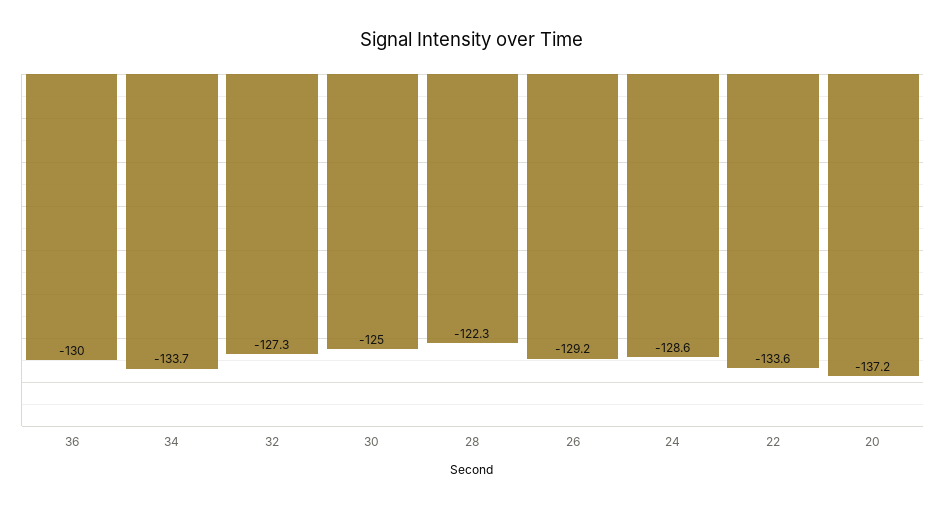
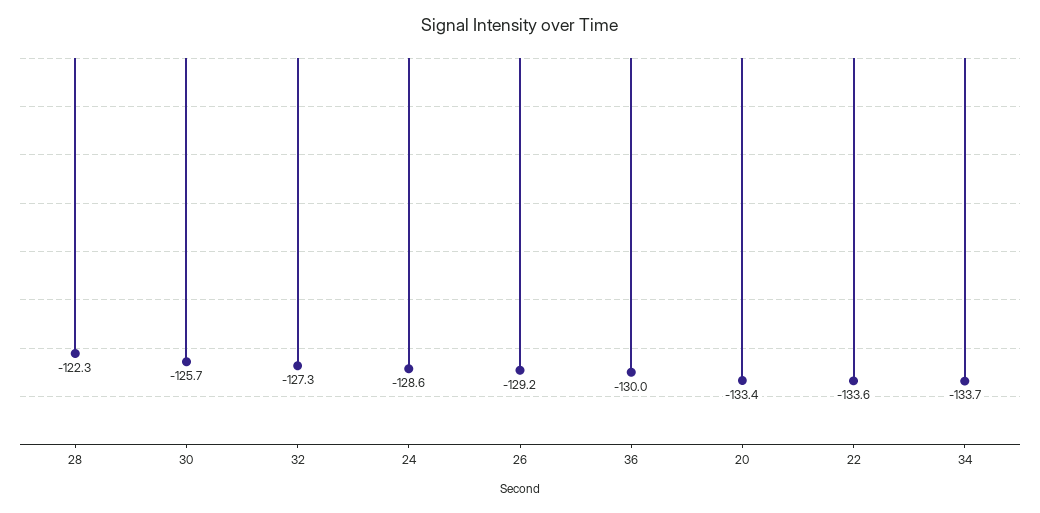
  {
    "36": -130,
    "34": -133.7,
    "32": -127.3,
-   "30": -125,
+   "30": -125.7,
    "28": -122.3,
    "26": -129.2,
    "24": -128.6,
    "22": -133.6,
-   "20": -137.2
+   "20": -133.4
  }

